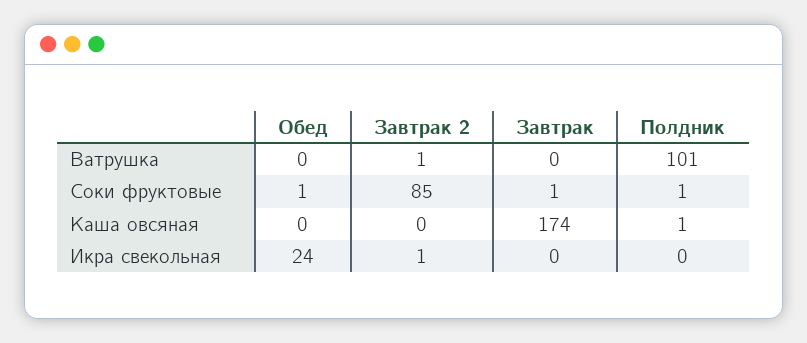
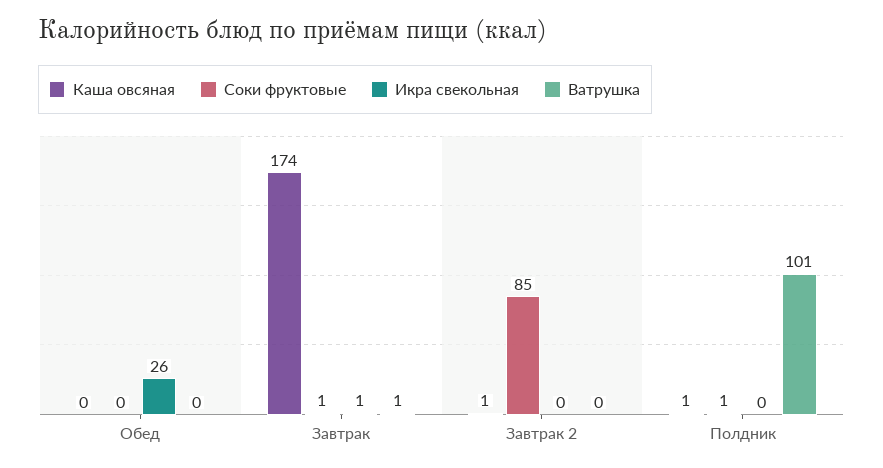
  {
    "Ватрушка": {
      "Обед": 0,
-     "Завтрак 2": 1,
+     "Завтрак 2": 0,
-     "Завтрак": 0,
+     "Завтрак": 1,
      "Полдник": 101
    },
    "Соки фруктовые": {
-     "Обед": 1,
+     "Обед": 0,
      "Завтрак 2": 85,
      "Завтрак": 1,
      "Полдник": 1
    },
    "Каша овсяная": {
      "Обед": 0,
-     "Завтрак 2": 0,
+     "Завтрак 2": 1,
      "Завтрак": 174,
      "Полдник": 1
    },
    "Икра свекольная": {
-     "Обед": 24,
+     "Обед": 26,
-     "Завтрак 2": 1,
+     "Завтрак 2": 0,
-     "Завтрак": 0,
+     "Завтрак": 1,
      "Полдник": 0
    }
  }

